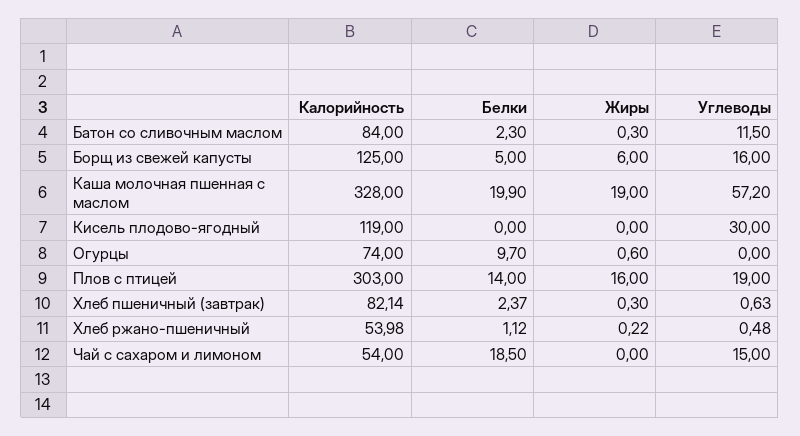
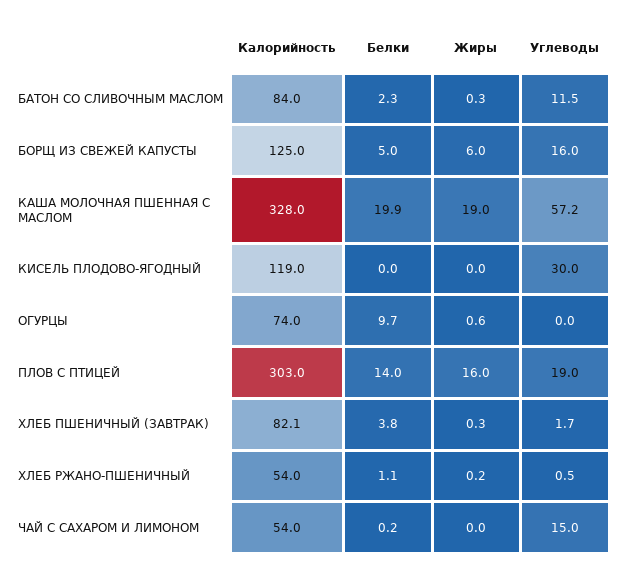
  {
    "Калорийность": {
      "Батон со сливочным маслом": 84,
      "Борщ из свежей капусты": 125,
      "Каша молочная пшенная с маслом": 328,
      "Кисель плодово-ягодный": 119,
      "Огурцы": 74,
      "Плов с птицей": 303,
      "Хлеб пшеничный (завтрак)": 82.14,
      "Хлеб ржано-пшеничный": 53.98,
      "Чай с сахаром и лимоном": 54
    },
    "Белки": {
      "Батон со сливочным маслом": 2.3,
      "Борщ из свежей капусты": 5,
      "Каша молочная пшенная с маслом": 19.9,
      "Кисель плодово-ягодный": 0,
      "Огурцы": 9.7,
      "Плов с птицей": 14,
-     "Хлеб пшеничный (завтрак)": 2.37,
+     "Хлеб пшеничный (завтрак)": 3.8,
      "Хлеб ржано-пшеничный": 1.12,
-     "Чай с сахаром и лимоном": 18.5
+     "Чай с сахаром и лимоном": 0.2
    },
    "Жиры": {
      "Батон со сливочным маслом": 0.3,
      "Борщ из свежей капусты": 6,
      "Каша молочная пшенная с маслом": 19,
      "Кисель плодово-ягодный": 0,
      "Огурцы": 0.6,
      "Плов с птицей": 16,
      "Хлеб пшеничный (завтрак)": 0.3,
      "Хлеб ржано-пшеничный": 0.22,
      "Чай с сахаром и лимоном": 0
    },
    "Углеводы": {
      "Батон со сливочным маслом": 11.5,
      "Борщ из свежей капусты": 16,
      "Каша молочная пшенная с маслом": 57.2,
      "Кисель плодово-ягодный": 30,
      "Огурцы": 0,
      "Плов с птицей": 19,
-     "Хлеб пшеничный (завтрак)": 0.63,
+     "Хлеб пшеничный (завтрак)": 1.7,
      "Хлеб ржано-пшеничный": 0.48,
      "Чай с сахаром и лимоном": 15
    }
  }

